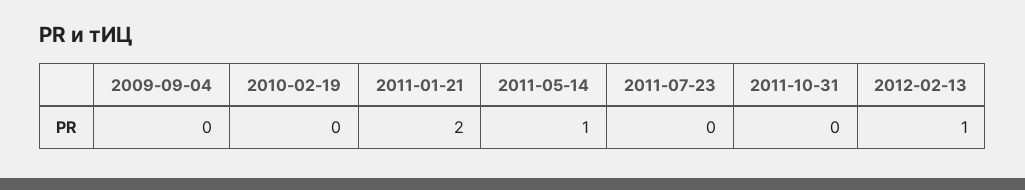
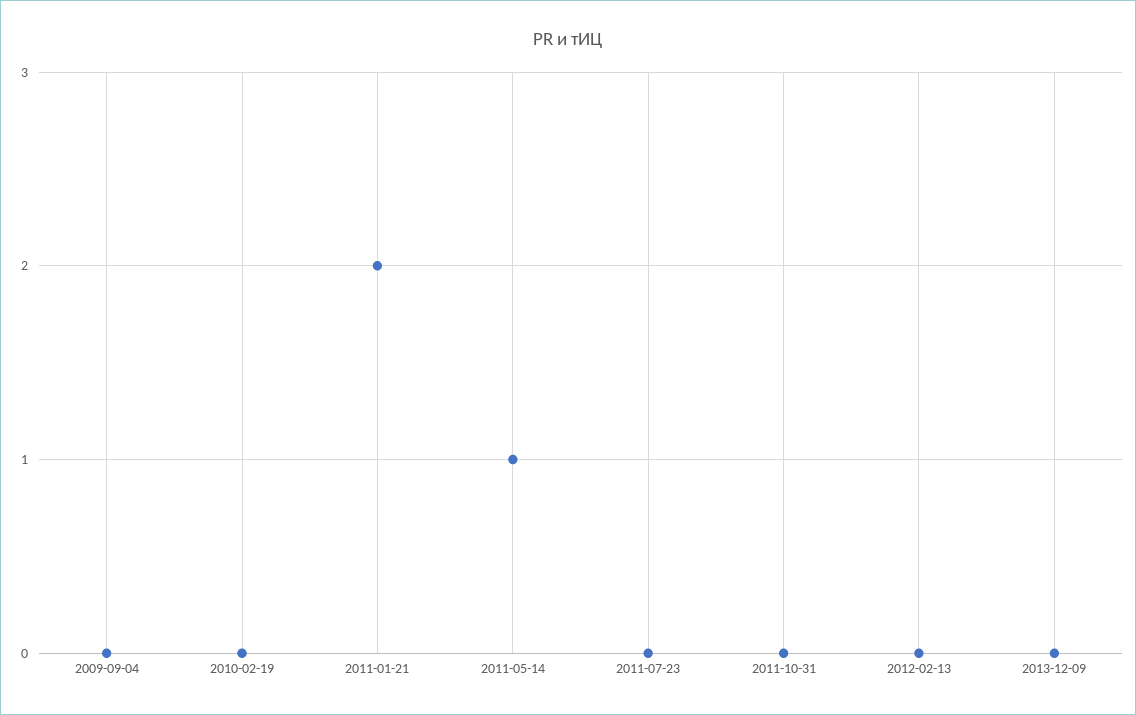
  {
    "2009-09-04": 0,
    "2010-02-19": 0,
    "2011-01-21": 2,
    "2011-05-14": 1,
    "2011-07-23": 0,
    "2011-10-31": 0,
-   "2012-02-13": 1
+   "2012-02-13": 0,
+   "2013-12-09": 0
  }

